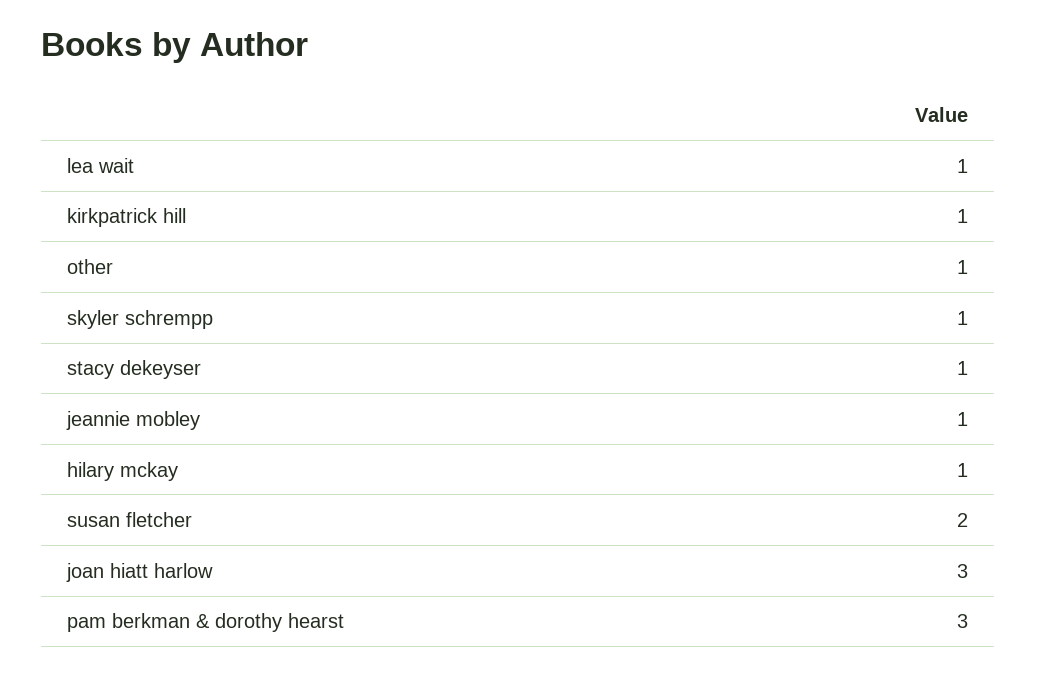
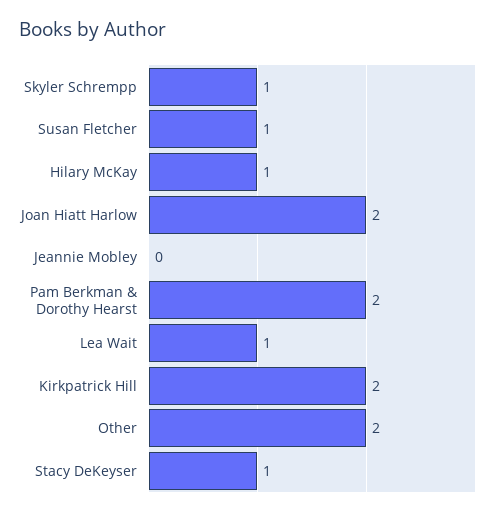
  {
    "lea wait": 1,
-   "kirkpatrick hill": 1,
+   "kirkpatrick hill": 2,
-   "other": 1,
+   "other": 2,
    "skyler schrempp": 1,
    "stacy dekeyser": 1,
-   "jeannie mobley": 1,
+   "jeannie mobley": 0,
    "hilary mckay": 1,
-   "susan fletcher": 2,
+   "susan fletcher": 1,
-   "joan hiatt harlow": 3,
+   "joan hiatt harlow": 2,
-   "pam berkman & dorothy hearst": 3
+   "pam berkman & dorothy hearst": 2
  }

